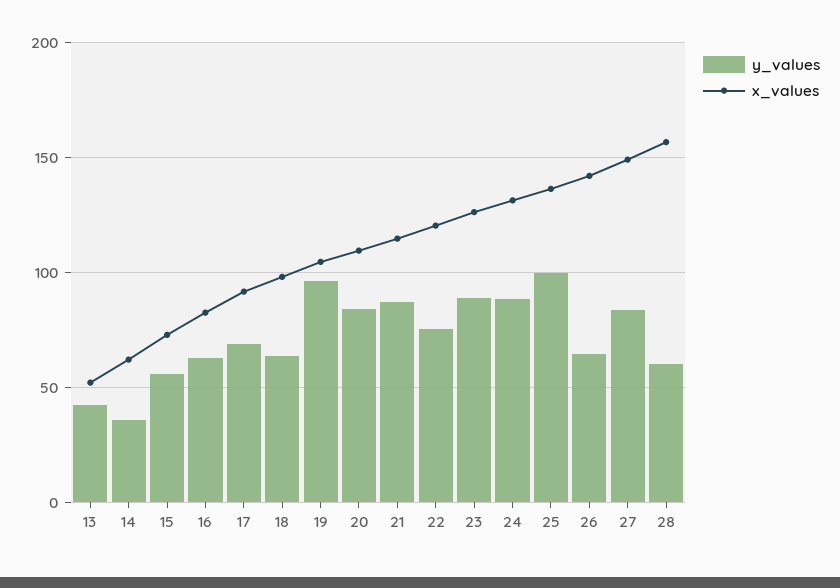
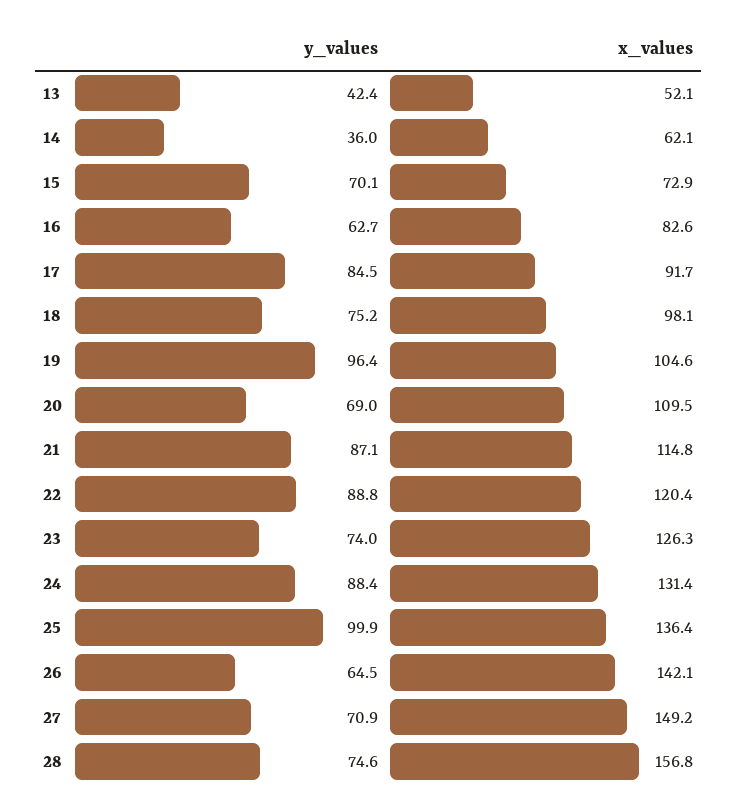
  {
    "y_values": {
      "13": 42.4,
      "14": 36,
-     "15": 55,
+     "15": 70.1,
      "16": 62.7,
-     "17": 70,
+     "17": 84.5,
-     "18": 65,
+     "18": 75.2,
      "19": 96.4,
-     "20": 85,
+     "20": 69,
      "21": 87.1,
-     "22": 75,
+     "22": 88.8,
-     "23": 90,
+     "23": 74,
      "24": 88.4,
      "25": 99.9,
      "26": 64.5,
-     "27": 85,
+     "27": 70.9,
-     "28": 60
+     "28": 74.6
    },
    "x_values": {
      "13": 52.1,
      "14": 62.1,
      "15": 72.9,
      "16": 82.6,
      "17": 91.7,
      "18": 98.1,
      "19": 104.6,
      "20": 109.5,
      "21": 114.8,
      "22": 120.4,
      "23": 126.3,
      "24": 131.4,
      "25": 136.4,
      "26": 142.1,
      "27": 149.2,
      "28": 156.8
    }
  }

